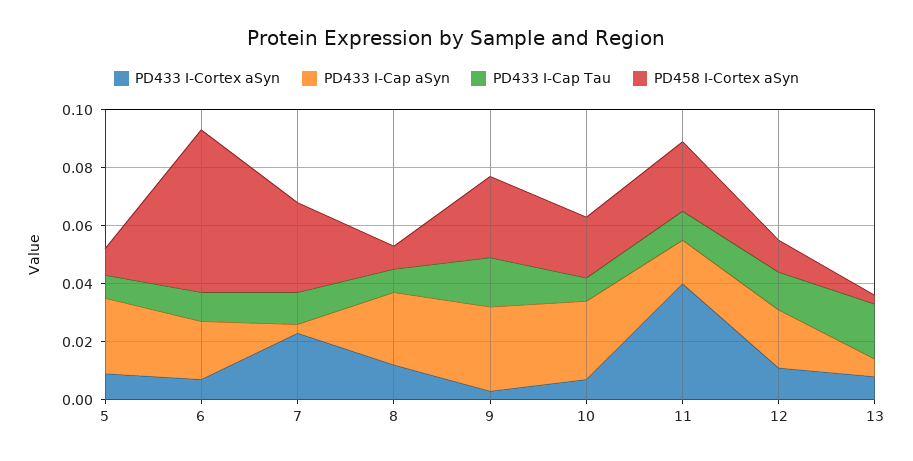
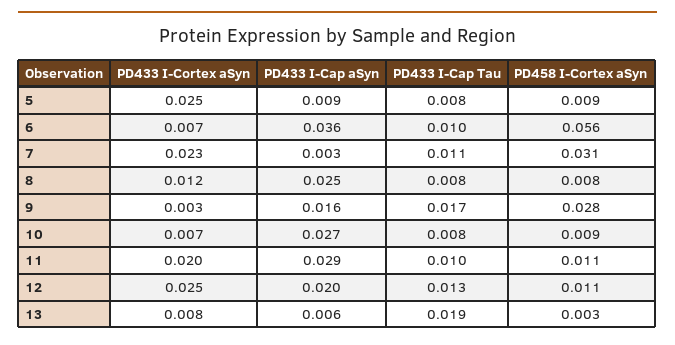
  {
    "PD433 I-Cortex aSyn": {
-     "5": 0.01,
+     "5": 0.025,
      "6": 0.007,
      "7": 0.023,
      "8": 0.012,
      "9": 0.003,
      "10": 0.007,
-     "11": 0.04,
+     "11": 0.02,
-     "12": 0.01,
+     "12": 0.025,
      "13": 0.008
    },
    "PD433 I-Cap aSyn": {
-     "5": 0.025,
+     "5": 0.009,
-     "6": 0.02,
+     "6": 0.036,
      "7": 0.003,
      "8": 0.025,
-     "9": 0.03,
+     "9": 0.016,
      "10": 0.027,
-     "11": 0.015,
+     "11": 0.029,
      "12": 0.02,
      "13": 0.006
    },
    "PD433 I-Cap Tau": {
      "5": 0.008,
      "6": 0.01,
      "7": 0.011,
      "8": 0.008,
      "9": 0.017,
      "10": 0.008,
      "11": 0.01,
      "12": 0.013,
      "13": 0.019
    },
    "PD458 I-Cortex aSyn": {
      "5": 0.009,
      "6": 0.056,
      "7": 0.031,
      "8": 0.008,
      "9": 0.028,
-     "10": 0.02,
+     "10": 0.009,
-     "11": 0.025,
+     "11": 0.011,
      "12": 0.011,
      "13": 0.003
    }
  }

